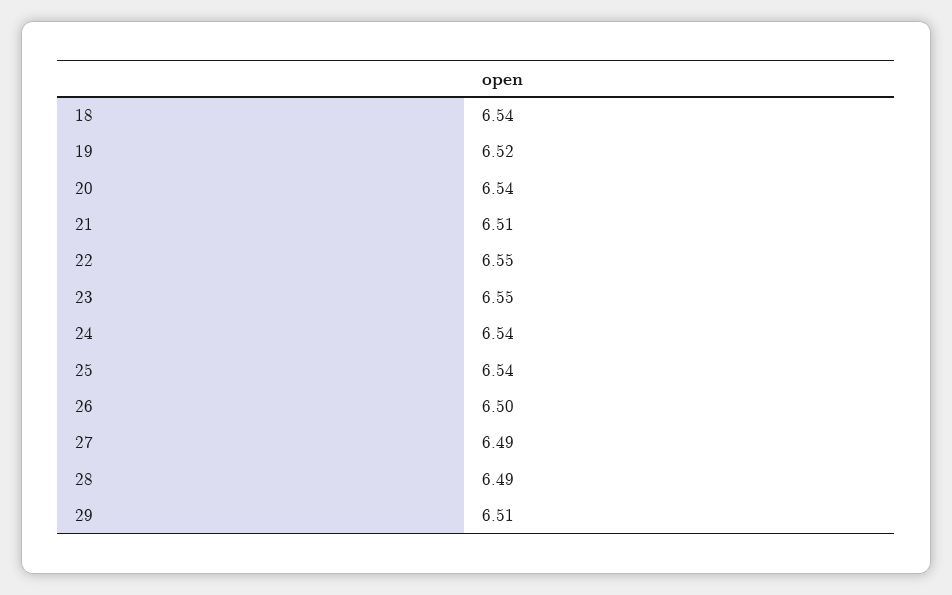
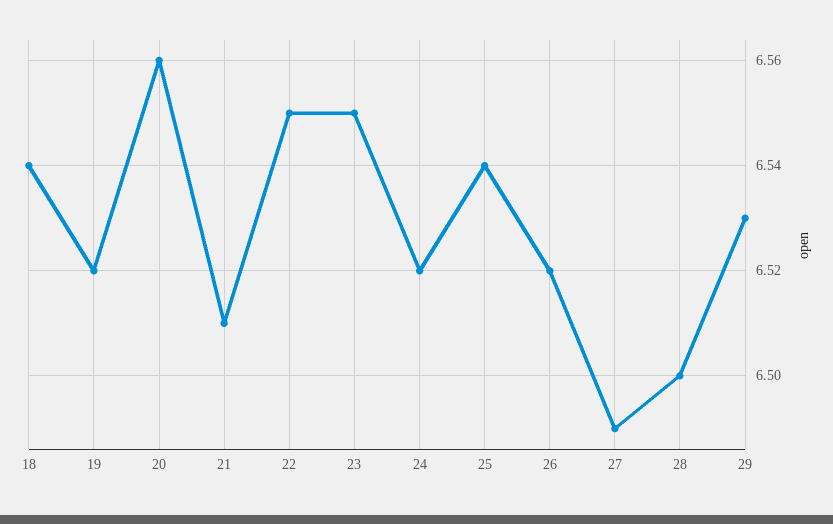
  {
    "18": 6.54,
    "19": 6.52,
-   "20": 6.54,
+   "20": 6.56,
    "21": 6.51,
    "22": 6.55,
    "23": 6.55,
-   "24": 6.54,
+   "24": 6.52,
    "25": 6.54,
-   "26": 6.5,
+   "26": 6.52,
    "27": 6.49,
-   "28": 6.49,
+   "28": 6.5,
-   "29": 6.51
+   "29": 6.53
  }

